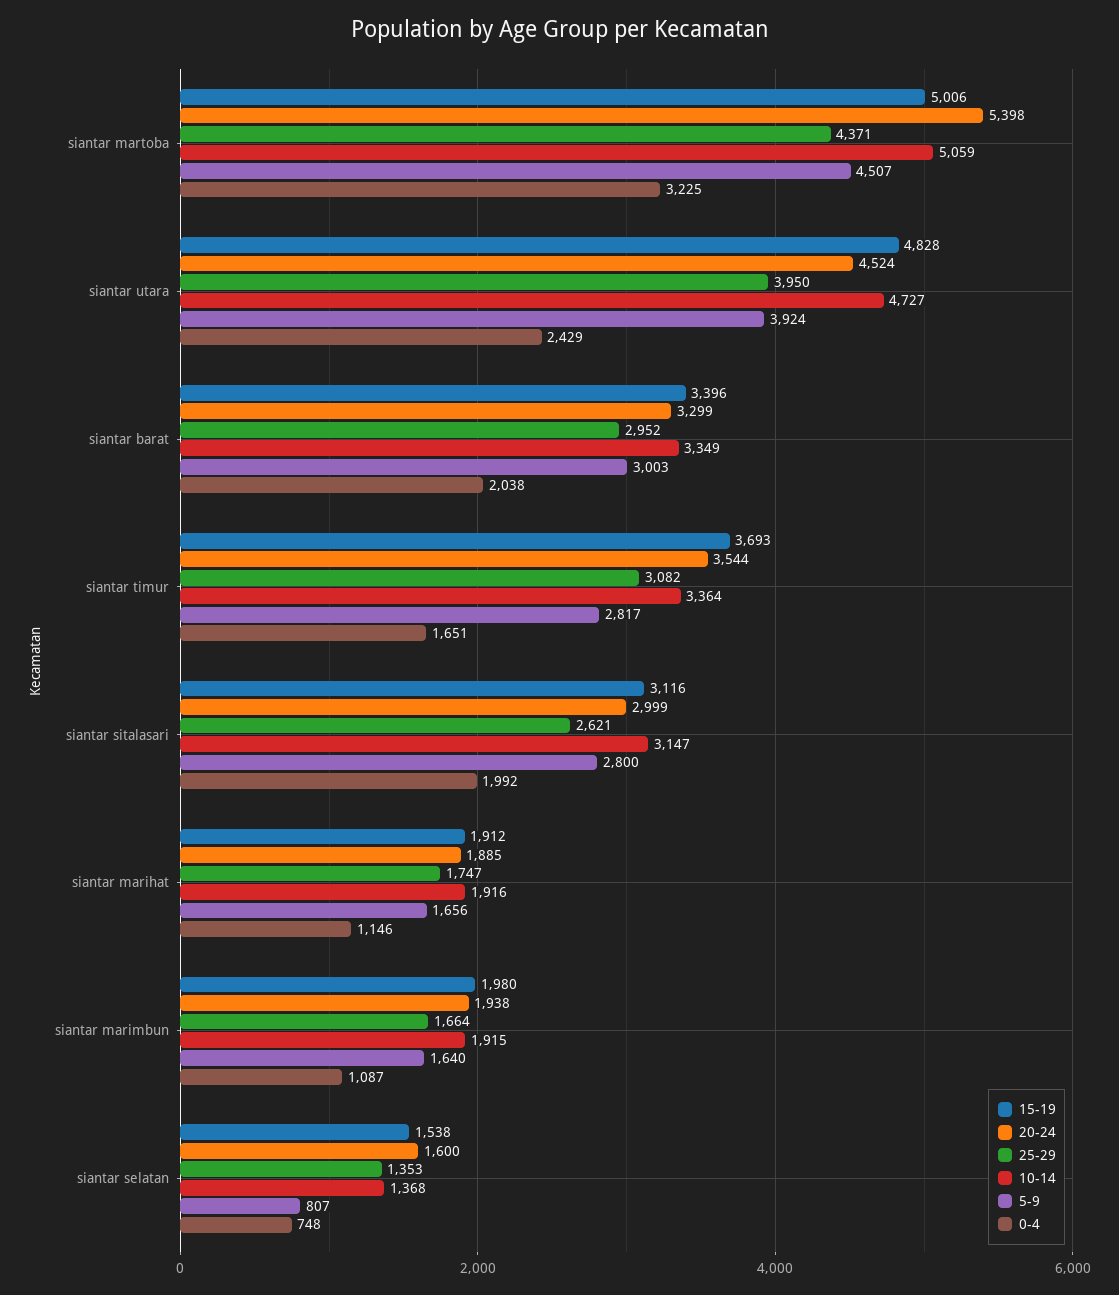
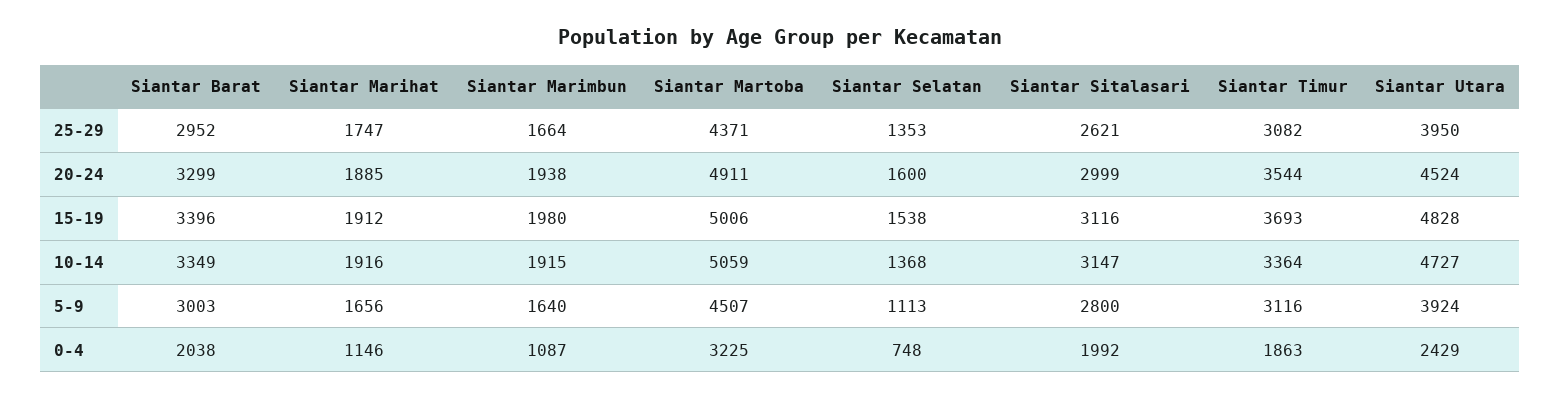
  {
    "15-19": {
      "siantar martoba": 5006,
      "siantar utara": 4828,
      "siantar barat": 3396,
      "siantar timur": 3693,
      "siantar sitalasari": 3116,
      "siantar marihat": 1912,
      "siantar marimbun": 1980,
      "siantar selatan": 1538
    },
    "20-24": {
-     "siantar martoba": 5398,
+     "siantar martoba": 4911,
      "siantar utara": 4524,
      "siantar barat": 3299,
      "siantar timur": 3544,
      "siantar sitalasari": 2999,
      "siantar marihat": 1885,
      "siantar marimbun": 1938,
      "siantar selatan": 1600
    },
    "25-29": {
      "siantar martoba": 4371,
      "siantar utara": 3950,
      "siantar barat": 2952,
      "siantar timur": 3082,
      "siantar sitalasari": 2621,
      "siantar marihat": 1747,
      "siantar marimbun": 1664,
      "siantar selatan": 1353
    },
    "10-14": {
      "siantar martoba": 5059,
      "siantar utara": 4727,
      "siantar barat": 3349,
      "siantar timur": 3364,
      "siantar sitalasari": 3147,
      "siantar marihat": 1916,
      "siantar marimbun": 1915,
      "siantar selatan": 1368
    },
    "5-9": {
      "siantar martoba": 4507,
      "siantar utara": 3924,
      "siantar barat": 3003,
-     "siantar timur": 2817,
+     "siantar timur": 3116,
      "siantar sitalasari": 2800,
      "siantar marihat": 1656,
      "siantar marimbun": 1640,
-     "siantar selatan": 807
+     "siantar selatan": 1113
    },
    "0-4": {
      "siantar martoba": 3225,
      "siantar utara": 2429,
      "siantar barat": 2038,
-     "siantar timur": 1651,
+     "siantar timur": 1863,
      "siantar sitalasari": 1992,
      "siantar marihat": 1146,
      "siantar marimbun": 1087,
      "siantar selatan": 748
    }
  }

